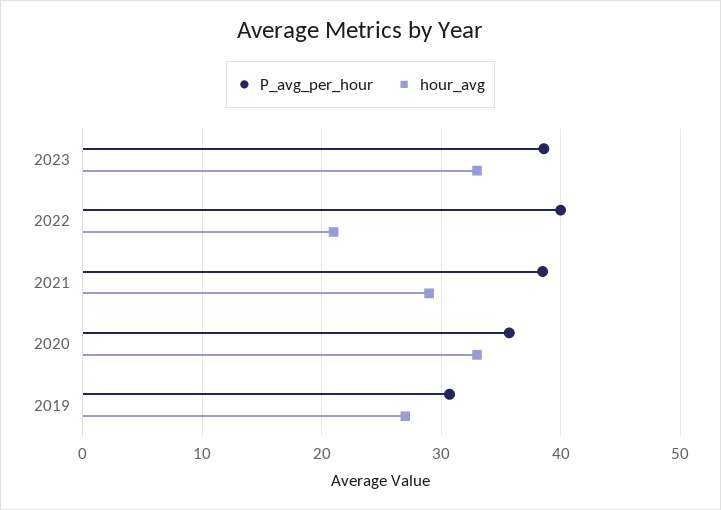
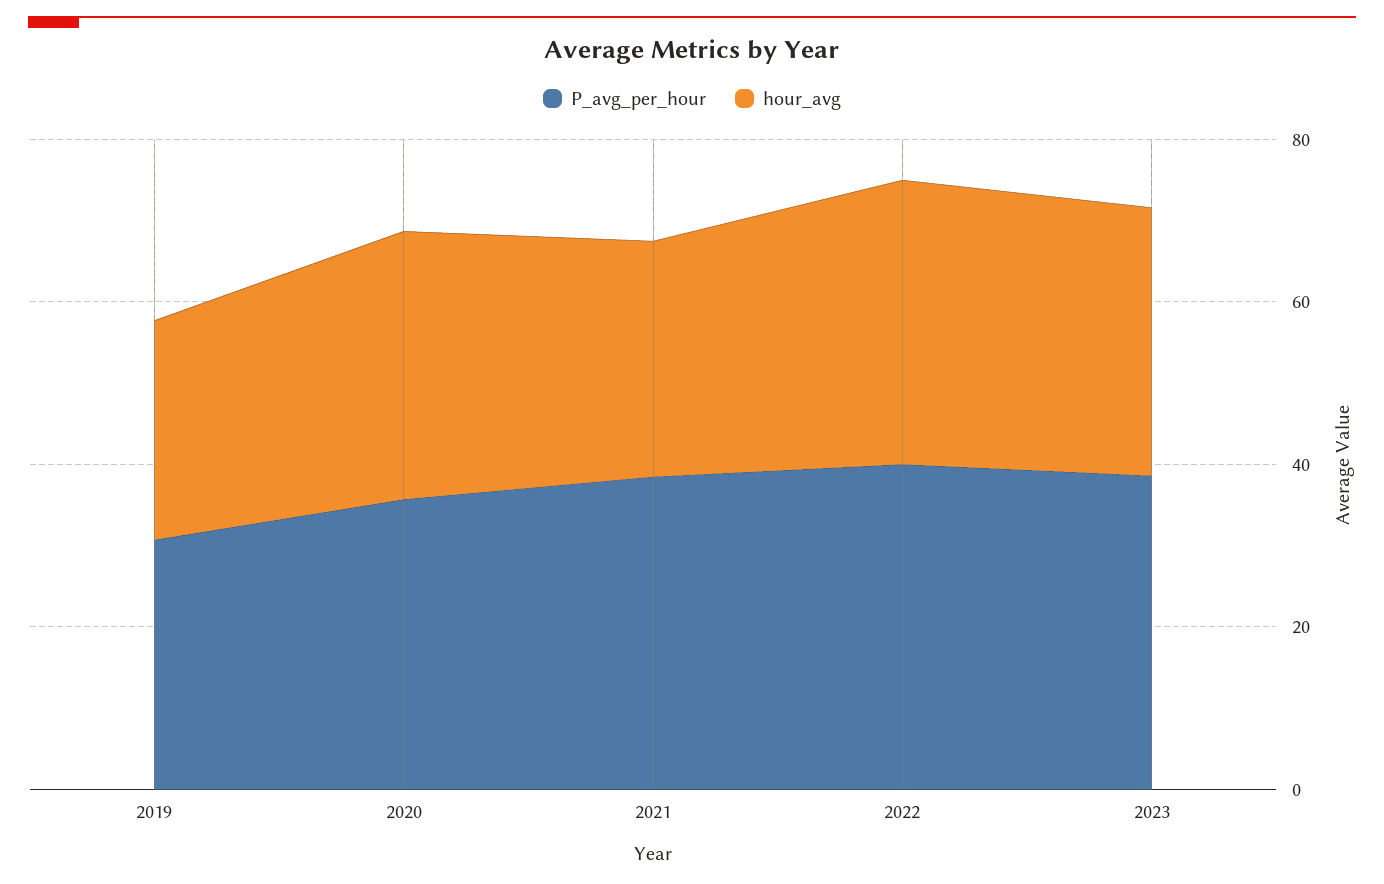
  {
    "P_avg_per_hour": {
      "2023": 39,
      "2022": 40,
      "2021": 39,
      "2020": 36,
      "2019": 31
    },
    "hour_avg": {
      "2023": 33,
-     "2022": 21,
+     "2022": 35,
      "2021": 29,
      "2020": 33,
      "2019": 27
    }
  }

